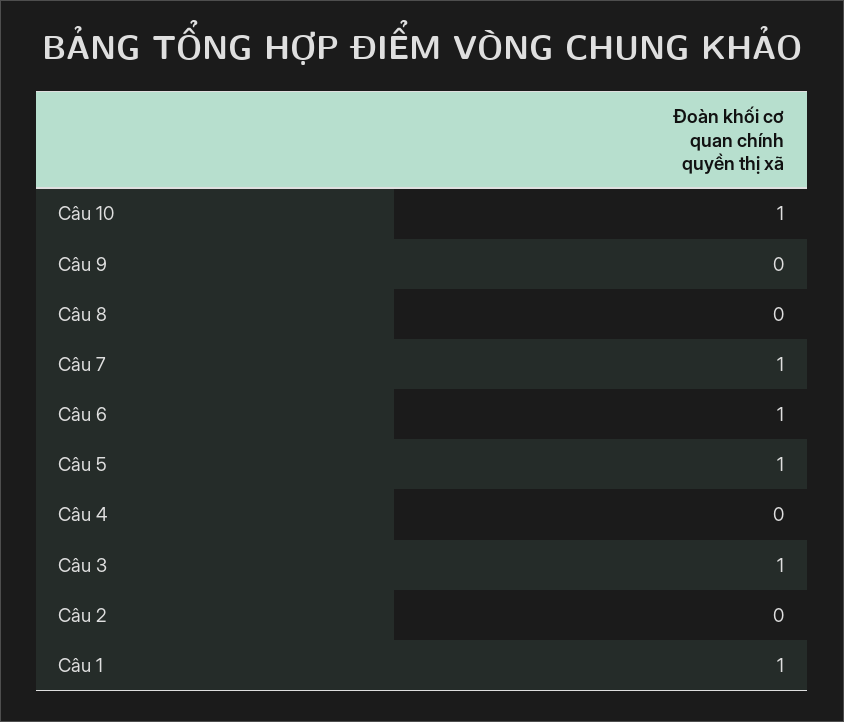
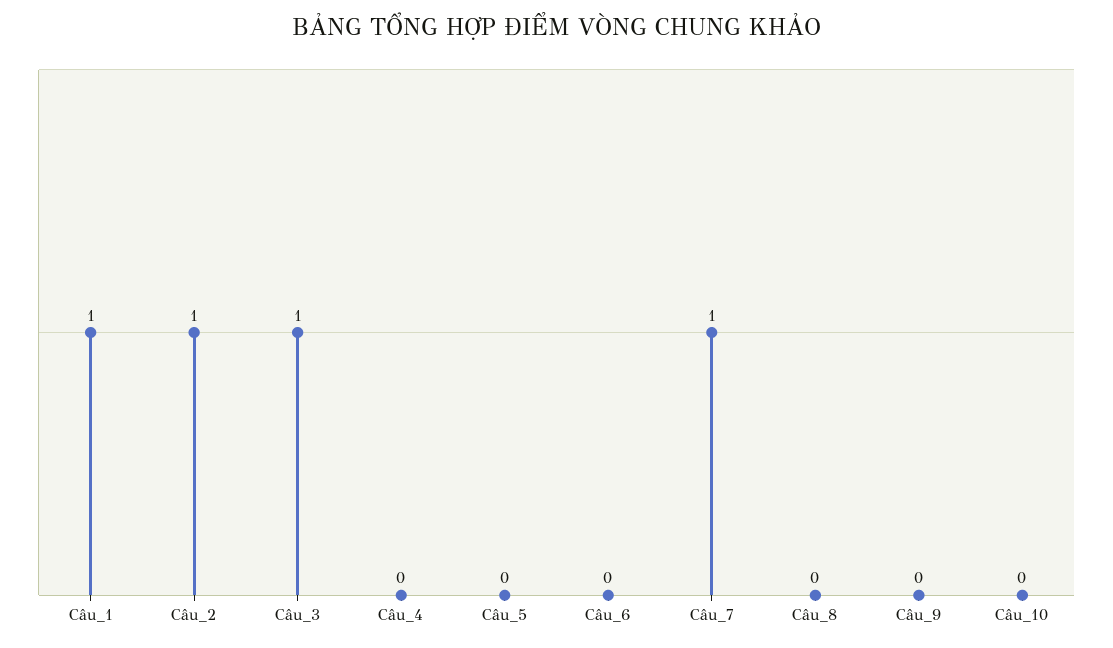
  {
-   "Câu 10": 1,
+   "Câu 10": 0,
    "Câu 9": 0,
    "Câu 8": 0,
    "Câu 7": 1,
-   "Câu 6": 1,
+   "Câu 6": 0,
-   "Câu 5": 1,
+   "Câu 5": 0,
    "Câu 4": 0,
    "Câu 3": 1,
-   "Câu 2": 0,
+   "Câu 2": 1,
    "Câu 1": 1
  }

